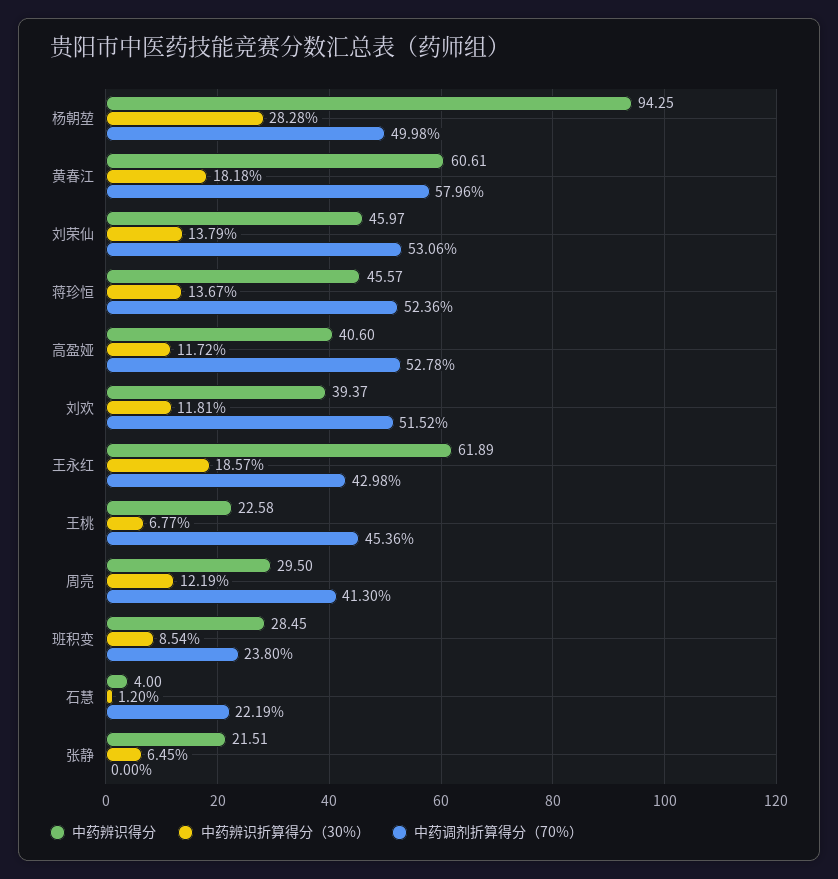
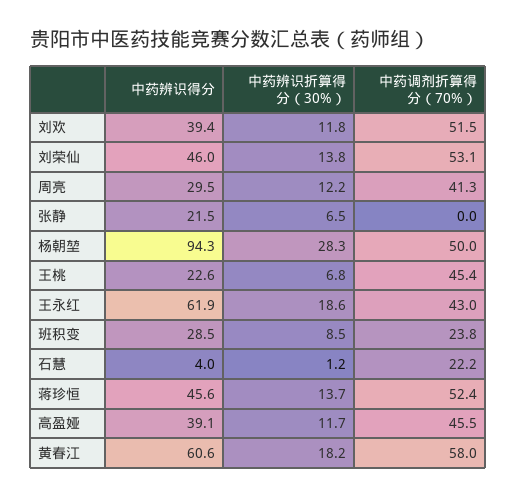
  {
    "中药辨识得分": {
      "杨朝堃": 94.25,
      "黄春江": 60.61,
      "刘荣仙": 45.97,
      "蒋珍恒": 45.57,
-     "高盈娅": 40.6,
+     "高盈娅": 39.1,
      "刘欢": 39.37,
      "王永红": 61.89,
      "王桃": 22.58,
      "周亮": 29.5,
      "班积变": 28.45,
      "石慧": 4,
      "张静": 21.51
    },
    "中药辨识折算得分（30%）": {
      "杨朝堃": 28.28,
      "黄春江": 18.18,
      "刘荣仙": 13.79,
      "蒋珍恒": 13.67,
      "高盈娅": 11.72,
      "刘欢": 11.81,
      "王永红": 18.57,
      "王桃": 6.77,
      "周亮": 12.19,
      "班积变": 8.54,
      "石慧": 1.2,
      "张静": 6.45
    },
    "中药调剂折算得分（70%）": {
      "杨朝堃": 49.98,
      "黄春江": 57.96,
      "刘荣仙": 53.06,
      "蒋珍恒": 52.36,
-     "高盈娅": 52.78,
+     "高盈娅": 45.5,
      "刘欢": 51.52,
      "王永红": 42.98,
      "王桃": 45.36,
      "周亮": 41.3,
      "班积变": 23.8,
      "石慧": 22.19,
      "张静": 0
    }
  }

